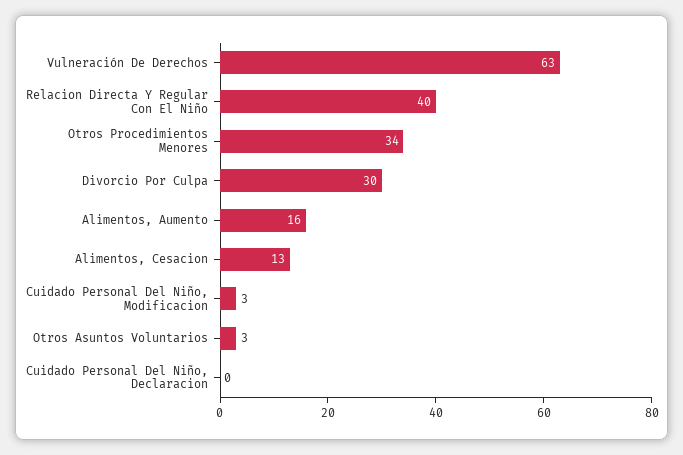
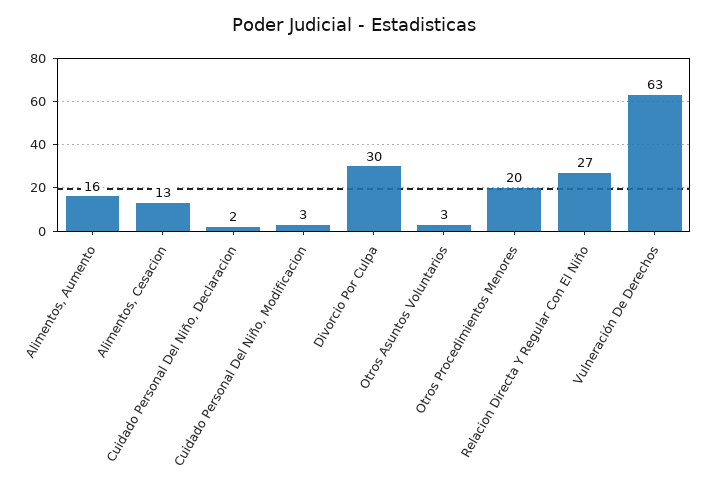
  {
    "Vulneración De Derechos": 63,
-   "Relacion Directa Y Regular Con El Niño": 40,
+   "Relacion Directa Y Regular Con El Niño": 27,
-   "Otros Procedimientos Menores": 34,
+   "Otros Procedimientos Menores": 20,
    "Divorcio Por Culpa": 30,
    "Alimentos, Aumento": 16,
    "Alimentos, Cesacion": 13,
    "Cuidado Personal Del Niño, Modificacion": 3,
    "Otros Asuntos Voluntarios": 3,
-   "Cuidado Personal Del Niño, Declaracion": 0
+   "Cuidado Personal Del Niño, Declaracion": 2
  }

